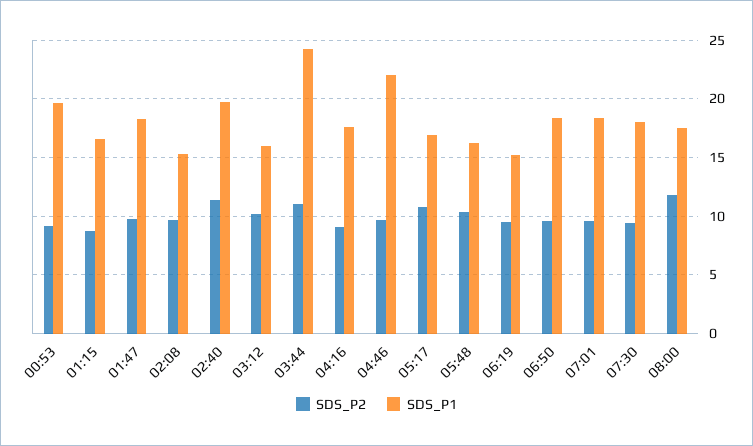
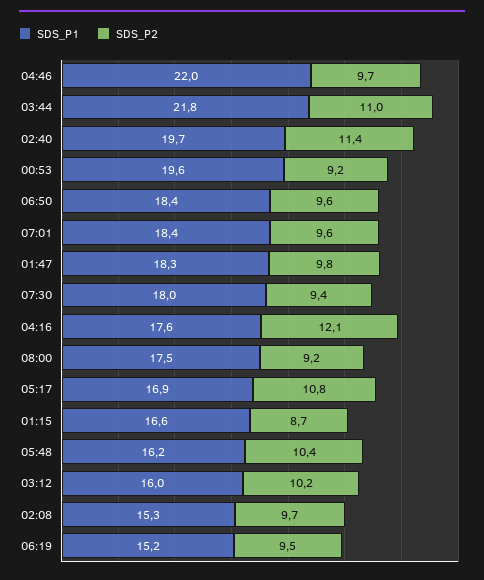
  {
    "SDS_P2": {
      "00:53": 9.2,
      "01:15": 8.7,
      "01:47": 9.8,
      "02:08": 9.7,
      "02:40": 11.4,
      "03:12": 10.2,
      "03:44": 11,
-     "04:16": 9,
+     "04:16": 12.1,
      "04:46": 9.7,
      "05:17": 10.8,
      "05:48": 10.4,
      "06:19": 9.5,
      "06:50": 9.6,
      "07:01": 9.6,
      "07:30": 9.4,
-     "08:00": 12
+     "08:00": 9.2
    },
    "SDS_P1": {
      "00:53": 19.6,
      "01:15": 16.6,
      "01:47": 18.3,
      "02:08": 15.3,
      "02:40": 19.7,
      "03:12": 16,
-     "03:44": 24,
+     "03:44": 21.8,
      "04:16": 17.6,
      "04:46": 22,
      "05:17": 16.9,
      "05:48": 16.2,
      "06:19": 15.2,
      "06:50": 18.4,
      "07:01": 18.4,
      "07:30": 18,
      "08:00": 17.5
    }
  }

